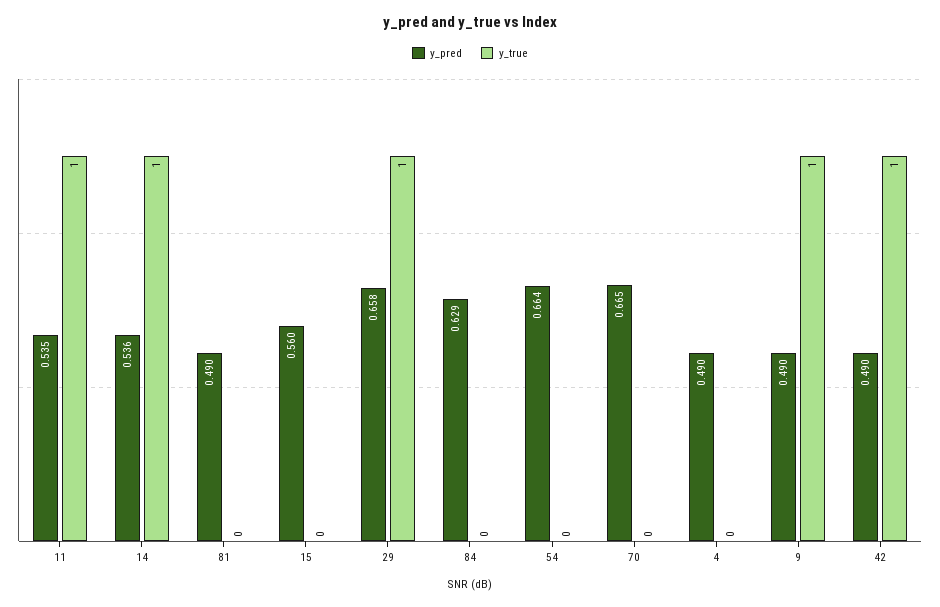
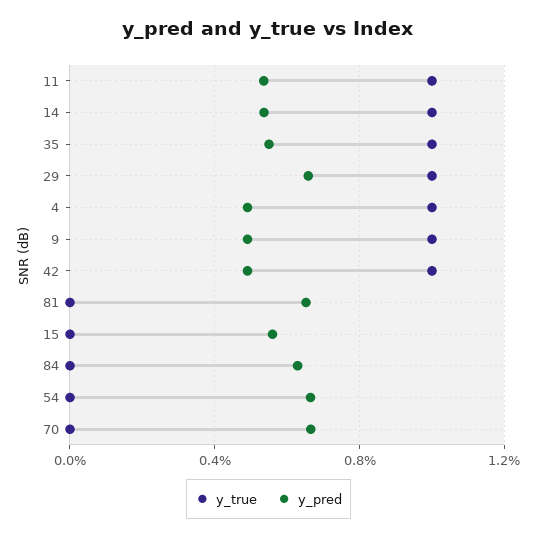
  {
    "y_pred": {
      "11": 0.535,
      "14": 0.536,
-     "81": 0.49,
+     "81": 0.65,
      "15": 0.56,
      "29": 0.658,
      "84": 0.629,
      "54": 0.664,
      "70": 0.665,
      "4": 0.49,
      "9": 0.49,
-     "42": 0.49
+     "42": 0.49,
+     "35": 0.55
    },
    "y_true": {
      "11": 1,
      "14": 1,
      "81": 0,
      "15": 0,
      "29": 1,
      "84": 0,
      "54": 0,
      "70": 0,
-     "4": 0,
+     "4": 1,
      "9": 1,
-     "42": 1
+     "42": 1,
+     "35": 1
    }
  }

